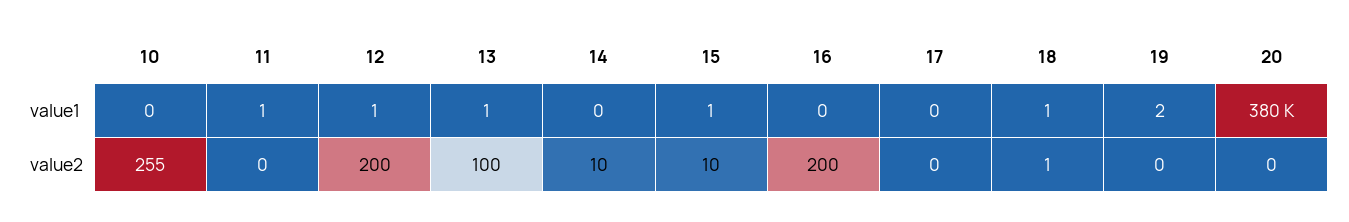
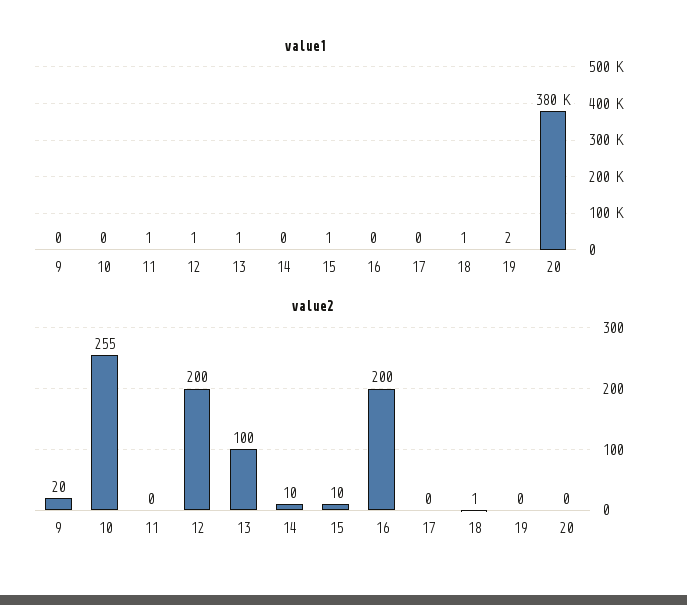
  {
    "value1": {
      "10": 0,
      "11": 1,
      "12": 1,
      "13": 1,
      "14": 0,
      "15": 1,
      "16": 0,
      "17": 0,
      "18": 1,
      "19": 2,
-     "20": 380000
+     "20": 380000,
+     "9": 0
    },
    "value2": {
      "10": 255,
      "11": 0,
      "12": 200,
      "13": 100,
      "14": 10,
      "15": 10,
      "16": 200,
      "17": 0,
      "18": 1,
      "19": 0,
-     "20": 0
+     "20": 0,
+     "9": 20
    }
  }

